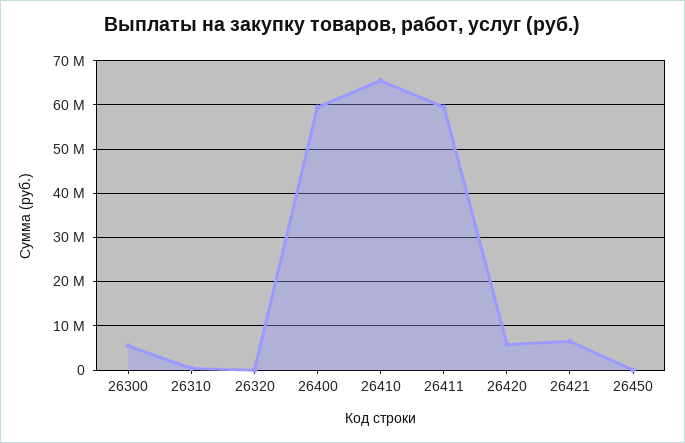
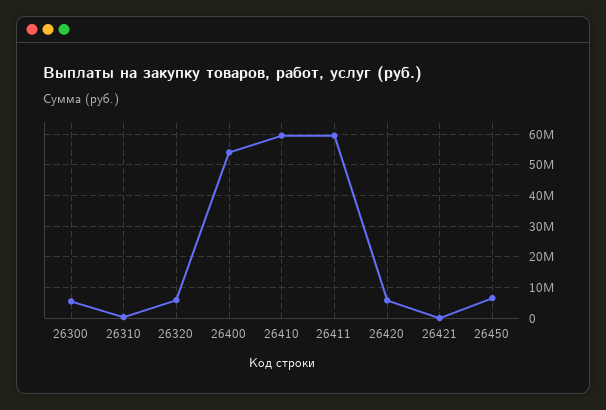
  {
    "26300": 6000000,
    "26310": 0,
-   "26320": 0,
+   "26320": 6000000,
-   "26400": 60000000,
+   "26400": 54000000,
-   "26410": 66000000,
+   "26410": 60000000,
    "26411": 60000000,
    "26420": 6000000,
-   "26421": 6000000,
+   "26421": 0,
-   "26450": 0
+   "26450": 6000000
  }

